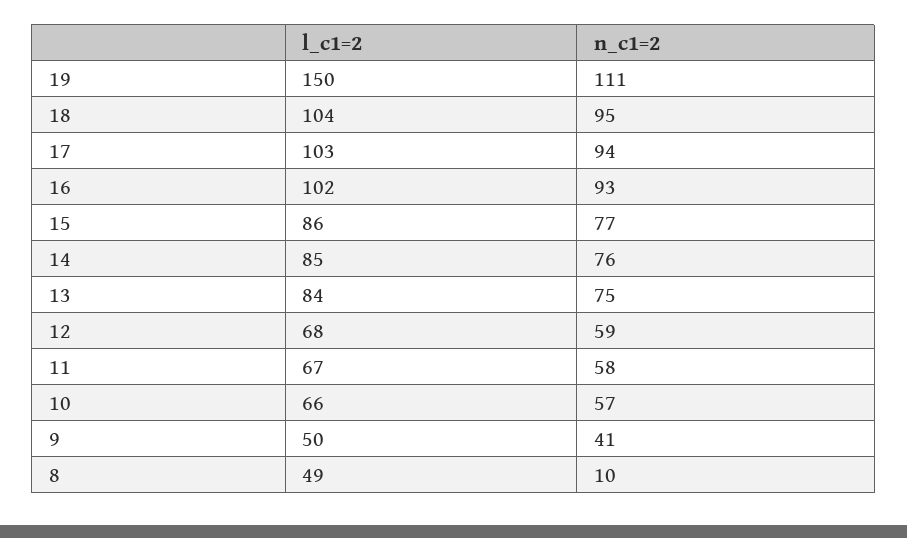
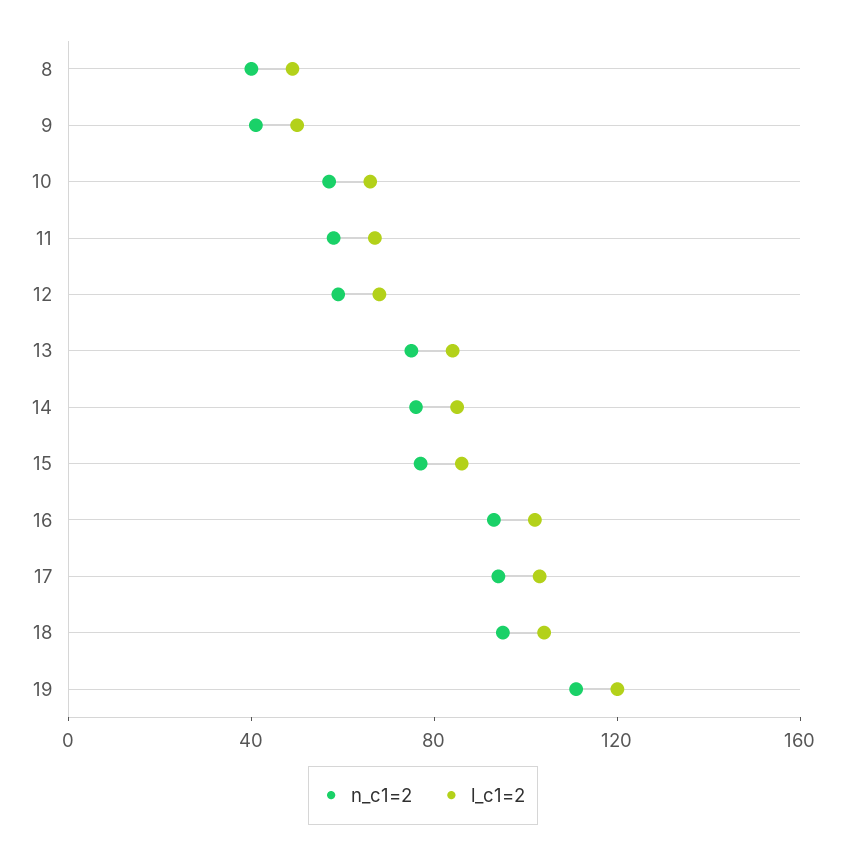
  {
    "l_c1=2": {
-     "19": 150,
+     "19": 120,
      "18": 104,
      "17": 103,
      "16": 102,
      "15": 86,
      "14": 85,
      "13": 84,
      "12": 68,
      "11": 67,
      "10": 66,
      "9": 50,
      "8": 49
    },
    "n_c1=2": {
      "19": 111,
      "18": 95,
      "17": 94,
      "16": 93,
      "15": 77,
      "14": 76,
      "13": 75,
      "12": 59,
      "11": 58,
      "10": 57,
      "9": 41,
-     "8": 10
+     "8": 40
    }
  }

